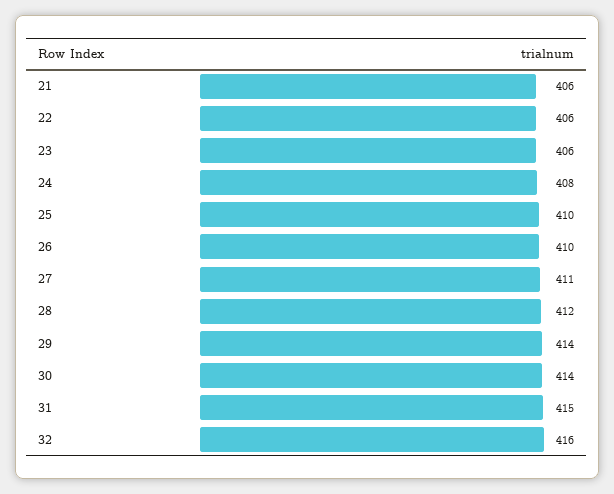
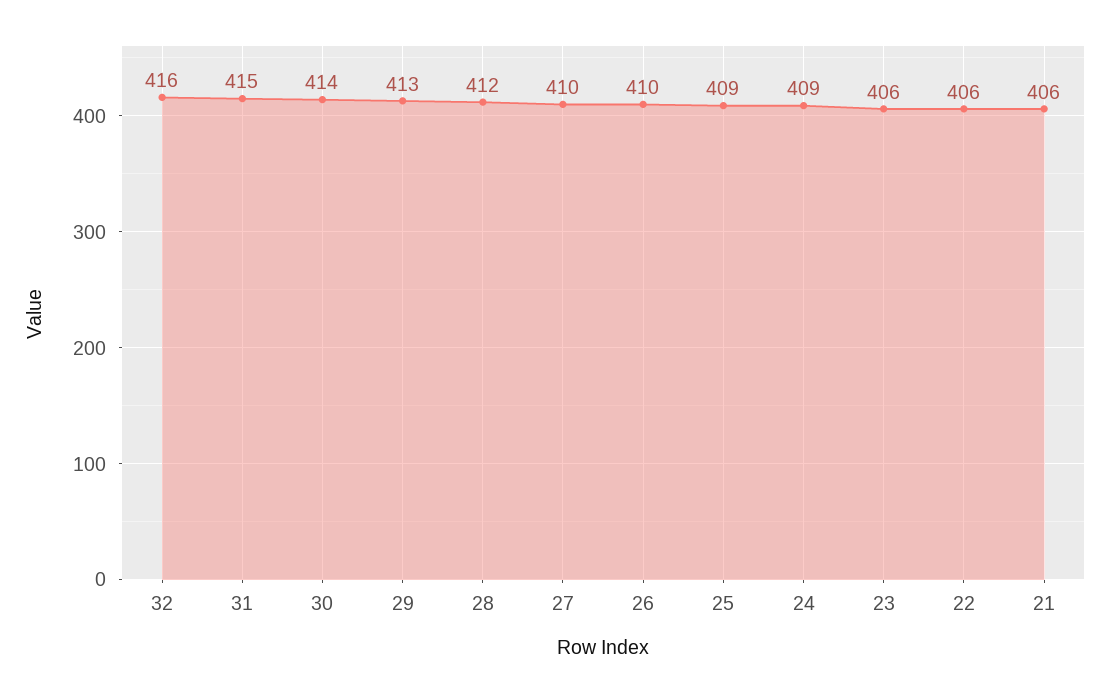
  {
    "21": 406,
    "22": 406,
    "23": 406,
-   "24": 408,
+   "24": 409,
-   "25": 410,
+   "25": 409,
    "26": 410,
-   "27": 411,
+   "27": 410,
    "28": 412,
-   "29": 414,
+   "29": 413,
    "30": 414,
    "31": 415,
    "32": 416
  }

